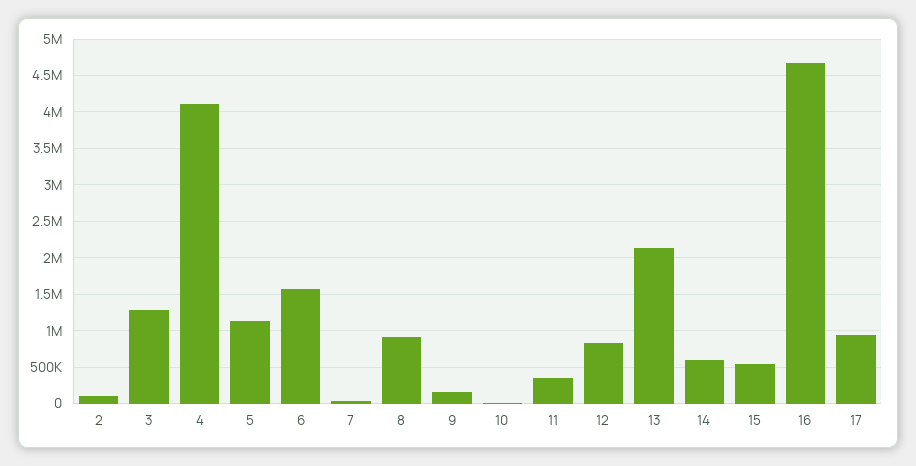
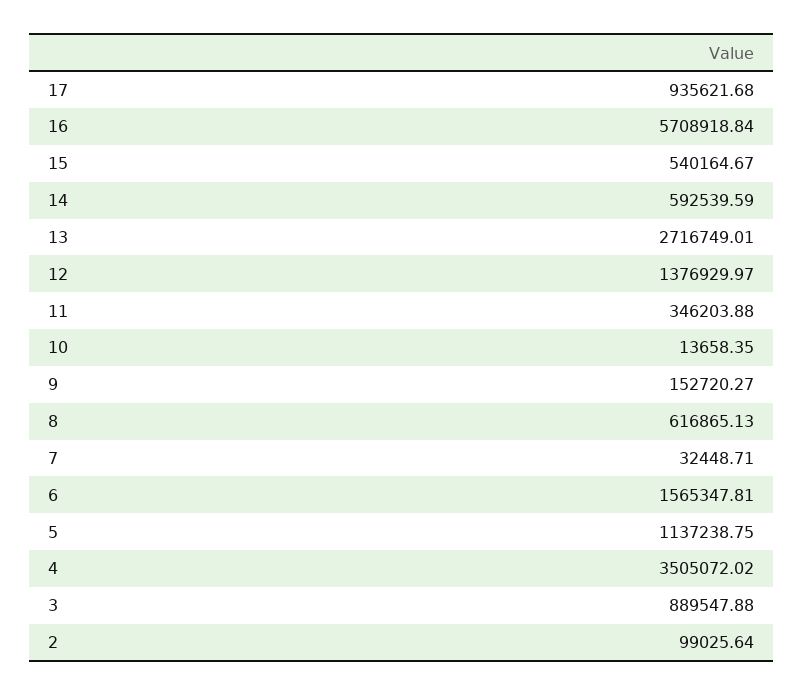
  {
    "2": 99025.64,
-   "3": 1300000,
+   "3": 889547.88,
-   "4": 4100000,
+   "4": 3505072.02,
    "5": 1137238.75,
    "6": 1565347.81,
    "7": 32448.71,
-   "8": 900000,
+   "8": 616865.13,
    "9": 152720.27,
    "10": 13658.35,
    "11": 346203.88,
-   "12": 800000,
+   "12": 1376929.97,
-   "13": 2100000,
+   "13": 2716749.01,
    "14": 592539.59,
    "15": 540164.67,
-   "16": 4700000,
+   "16": 5708918.84,
    "17": 935621.68
  }

